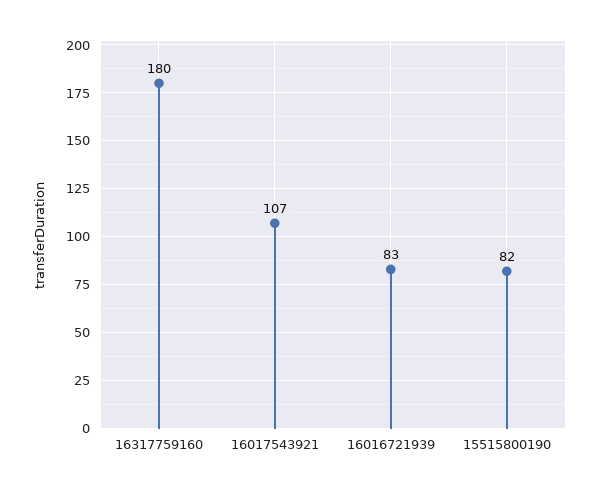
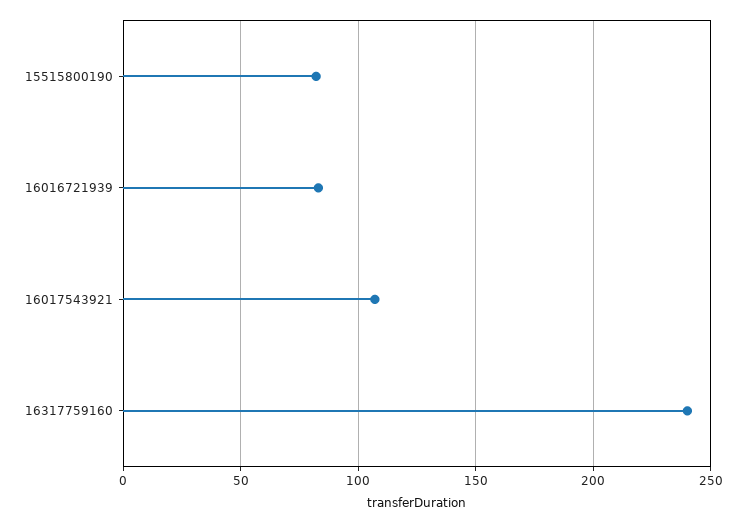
  {
-   "16317759160": 180,
+   "16317759160": 240,
    "16017543921": 107,
    "16016721939": 83,
    "15515800190": 82
  }

